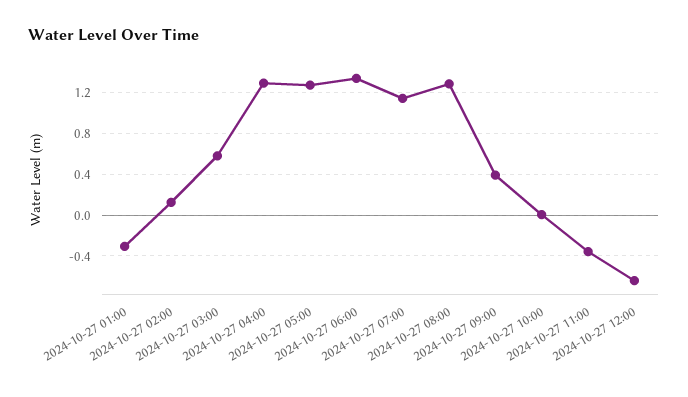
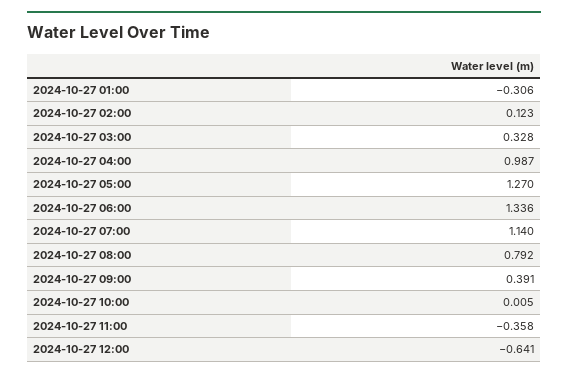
  {
    "2024-10-27 01:00": -0.306,
    "2024-10-27 02:00": 0.123,
-   "2024-10-27 03:00": 0.6,
+   "2024-10-27 03:00": 0.328,
-   "2024-10-27 04:00": 1.3,
+   "2024-10-27 04:00": 0.987,
    "2024-10-27 05:00": 1.27,
    "2024-10-27 06:00": 1.336,
    "2024-10-27 07:00": 1.14,
-   "2024-10-27 08:00": 1.3,
+   "2024-10-27 08:00": 0.792,
    "2024-10-27 09:00": 0.391,
    "2024-10-27 10:00": 0.005,
    "2024-10-27 11:00": -0.358,
    "2024-10-27 12:00": -0.641
  }

